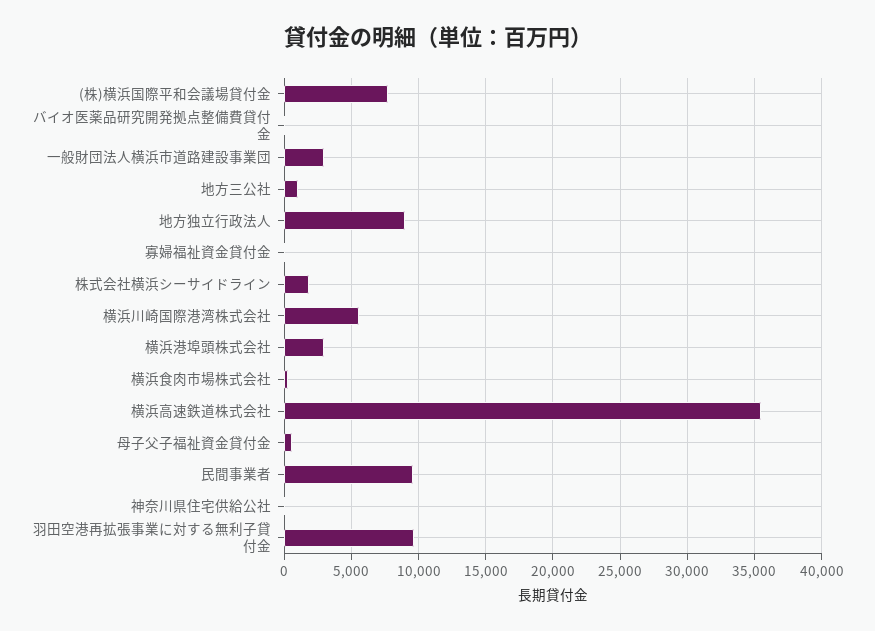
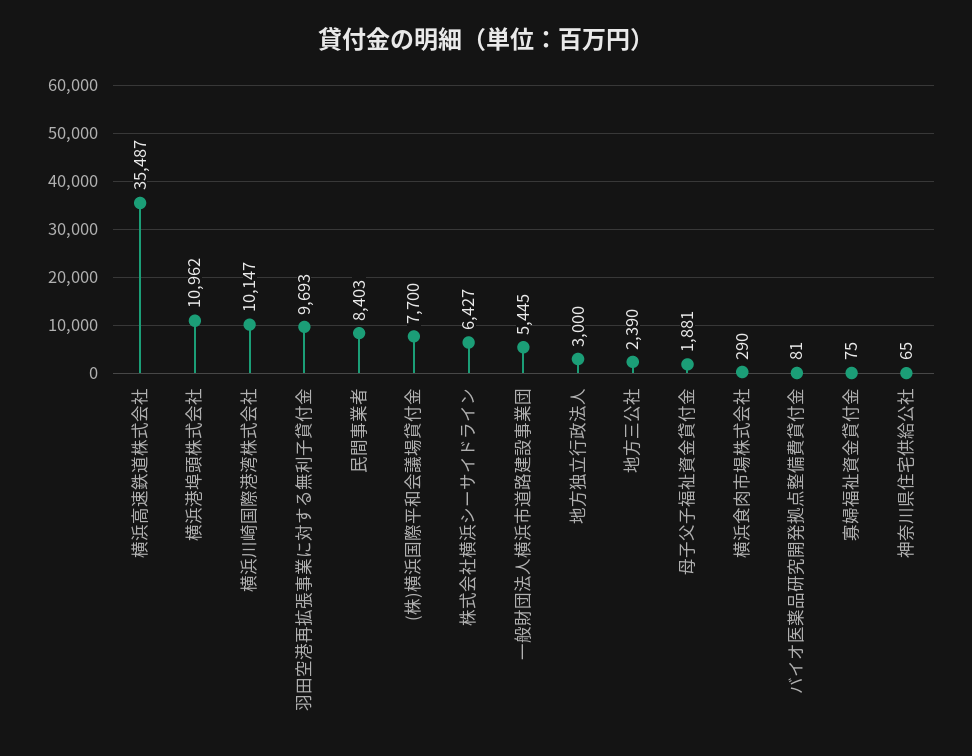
  {
    "(株)横浜国際平和会議場貸付金": 7700,
    "バイオ医薬品研究開発拠点整備費貸付金": 81,
-   "一般財団法人横浜市道路建設事業団": 3000,
+   "一般財団法人横浜市道路建設事業団": 5445,
-   "地方三公社": 1000,
+   "地方三公社": 2390,
-   "地方独立行政法人": 9000,
+   "地方独立行政法人": 3000,
    "寡婦福祉資金貸付金": 75,
-   "株式会社横浜シーサイドライン": 2000,
+   "株式会社横浜シーサイドライン": 6427,
-   "横浜川崎国際港湾株式会社": 5500,
+   "横浜川崎国際港湾株式会社": 10147,
-   "横浜港埠頭株式会社": 3000,
+   "横浜港埠頭株式会社": 10962,
    "横浜食肉市場株式会社": 290,
    "横浜高速鉄道株式会社": 35487,
-   "母子父子福祉資金貸付金": 500,
+   "母子父子福祉資金貸付金": 1881,
-   "民間事業者": 9500,
+   "民間事業者": 8403,
    "神奈川県住宅供給公社": 65,
    "羽田空港再拡張事業に対する無利子貸付金": 9693
  }

